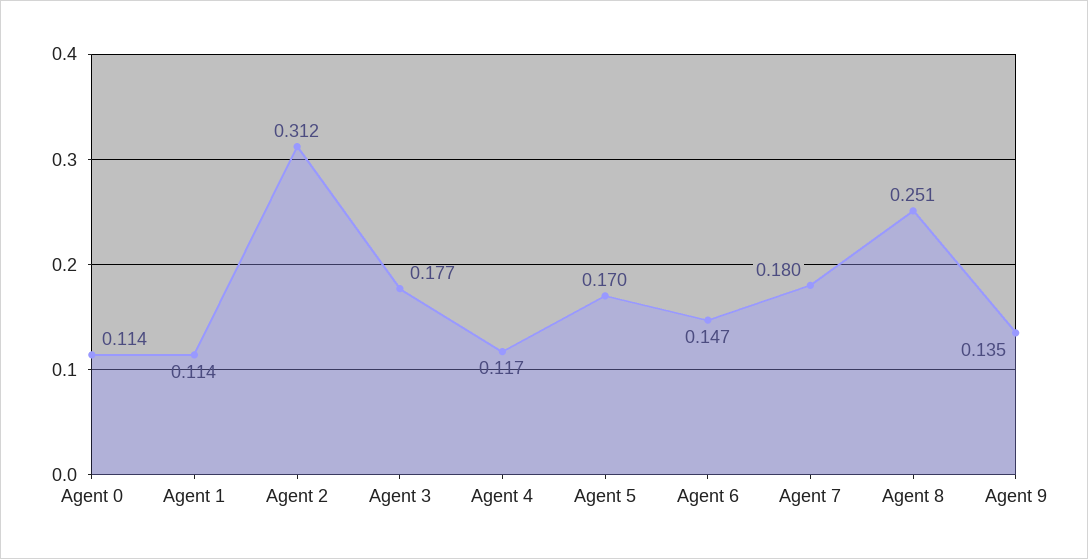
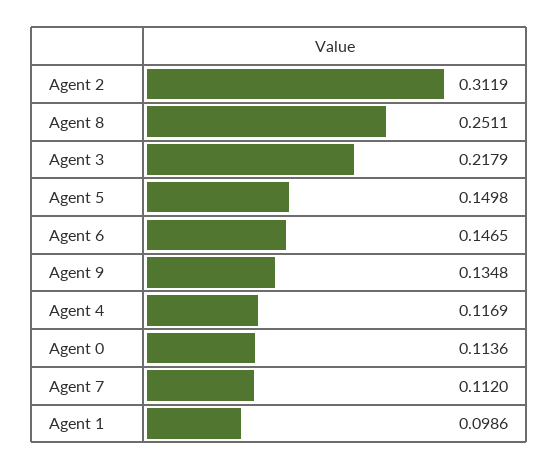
  {
    "Agent 0": 0.1136,
-   "Agent 1": 0.114,
+   "Agent 1": 0.0986,
    "Agent 2": 0.3119,
-   "Agent 3": 0.177,
+   "Agent 3": 0.2179,
    "Agent 4": 0.1169,
-   "Agent 5": 0.17,
+   "Agent 5": 0.1498,
    "Agent 6": 0.1465,
-   "Agent 7": 0.18,
+   "Agent 7": 0.112,
    "Agent 8": 0.2511,
    "Agent 9": 0.1348
  }

